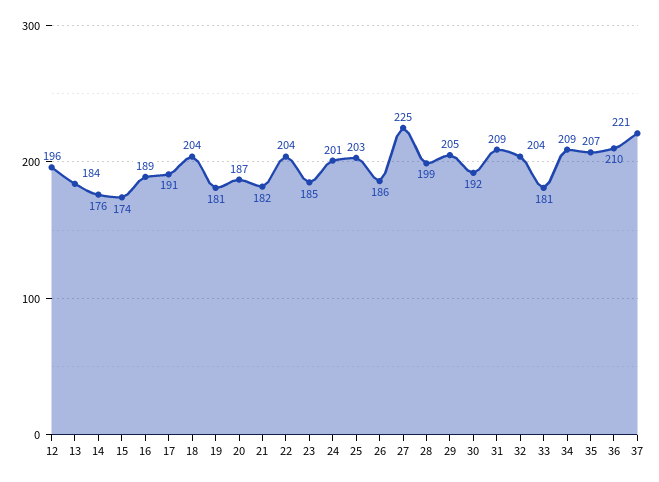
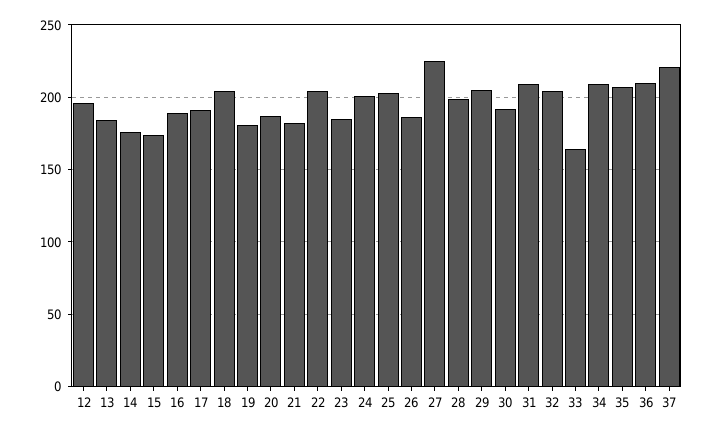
  {
    "12": 196,
    "13": 184,
    "14": 176,
    "15": 174,
    "16": 189,
    "17": 191,
    "18": 204,
    "19": 181,
    "20": 187,
    "21": 182,
    "22": 204,
    "23": 185,
    "24": 201,
    "25": 203,
    "26": 186,
    "27": 225,
    "28": 199,
    "29": 205,
    "30": 192,
    "31": 209,
    "32": 204,
-   "33": 181,
+   "33": 165,
    "34": 209,
    "35": 207,
    "36": 210,
    "37": 221
  }

